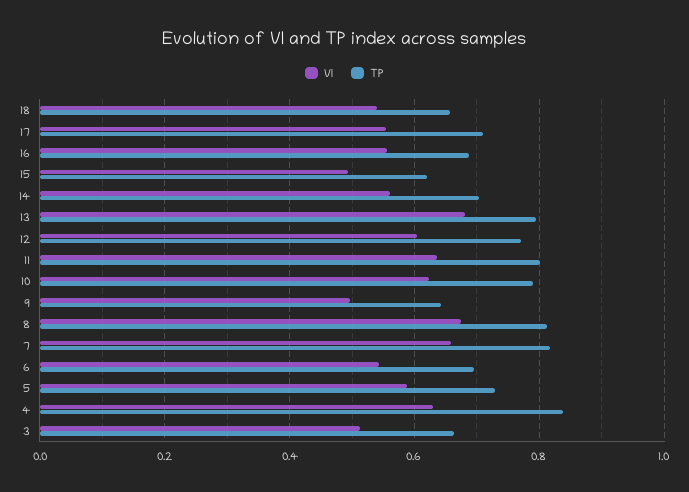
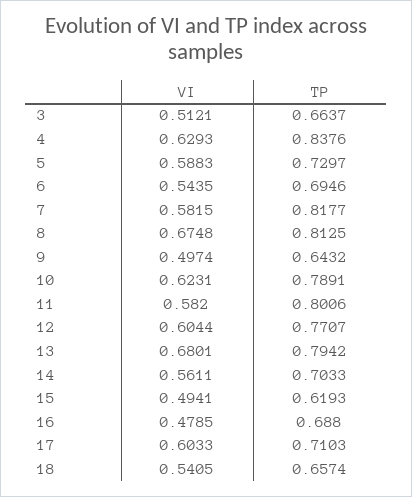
  {
    "VI": {
      "18": 0.5405,
-     "17": 0.56,
+     "17": 0.6033,
-     "16": 0.56,
+     "16": 0.4785,
      "15": 0.4941,
      "14": 0.5611,
      "13": 0.6801,
      "12": 0.6044,
-     "11": 0.64,
+     "11": 0.582,
      "10": 0.6231,
      "9": 0.4974,
      "8": 0.6748,
-     "7": 0.66,
+     "7": 0.5815,
      "6": 0.5435,
      "5": 0.5883,
      "4": 0.6293,
      "3": 0.5121
    },
    "TP": {
      "18": 0.6574,
      "17": 0.7103,
      "16": 0.688,
      "15": 0.6193,
      "14": 0.7033,
      "13": 0.7942,
      "12": 0.7707,
      "11": 0.8006,
      "10": 0.7891,
      "9": 0.6432,
      "8": 0.8125,
      "7": 0.8177,
      "6": 0.6946,
      "5": 0.7297,
      "4": 0.8376,
      "3": 0.6637
    }
  }

